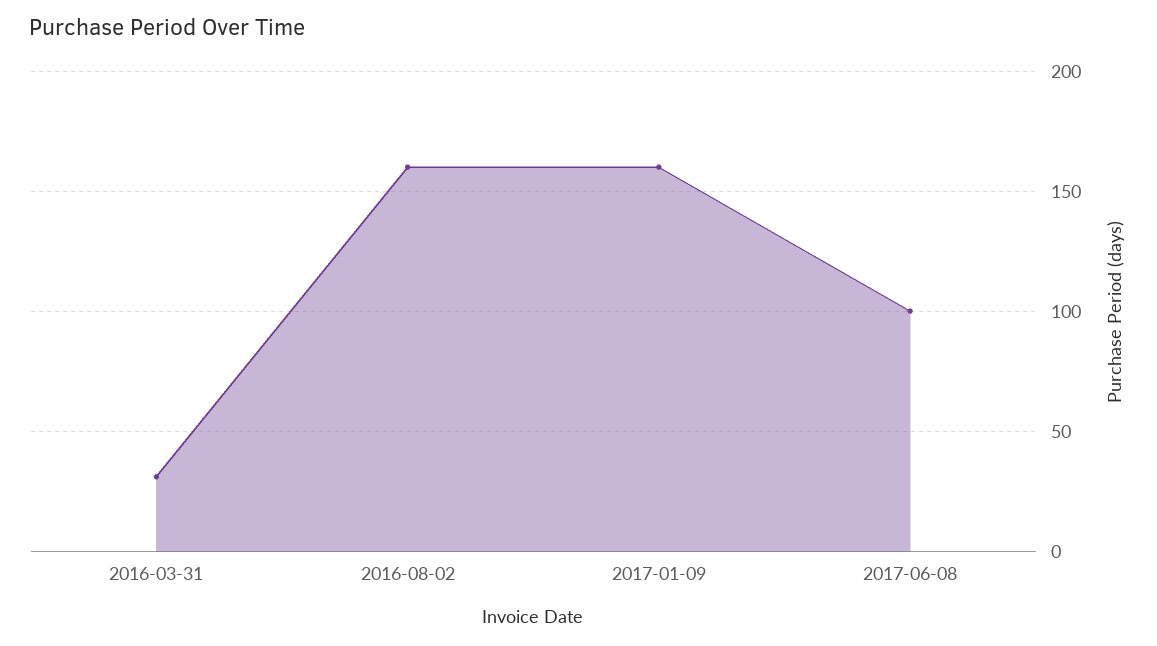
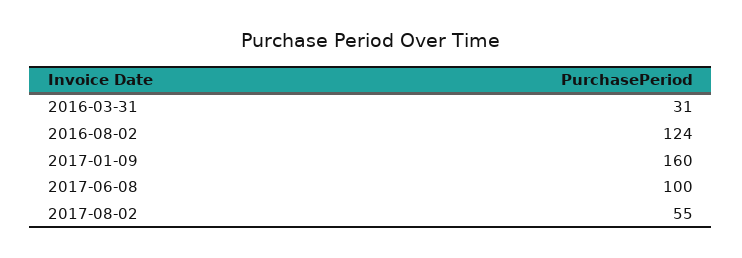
  {
    "2016-03-31": 31,
-   "2016-08-02": 160,
+   "2016-08-02": 124,
    "2017-01-09": 160,
-   "2017-06-08": 100
+   "2017-06-08": 100,
+   "2017-08-02": 55
  }

